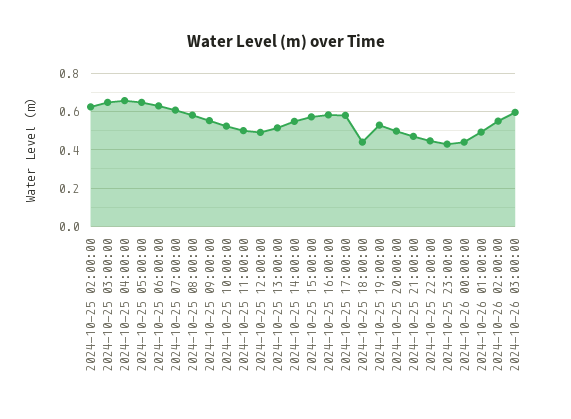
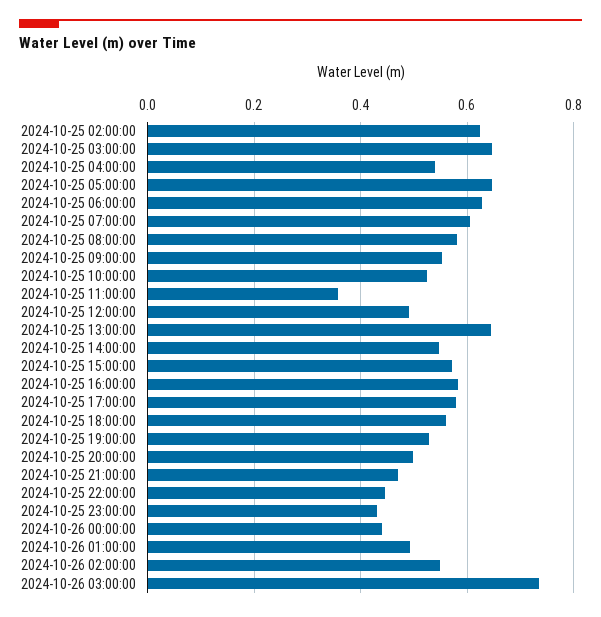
  {
    "2024-10-25 02:00:00": 0.62,
    "2024-10-25 03:00:00": 0.64,
-   "2024-10-25 04:00:00": 0.65,
+   "2024-10-25 04:00:00": 0.54,
    "2024-10-25 05:00:00": 0.64,
    "2024-10-25 06:00:00": 0.62,
    "2024-10-25 07:00:00": 0.6,
    "2024-10-25 08:00:00": 0.58,
    "2024-10-25 09:00:00": 0.56,
    "2024-10-25 10:00:00": 0.52,
-   "2024-10-25 11:00:00": 0.5,
+   "2024-10-25 11:00:00": 0.36,
    "2024-10-25 12:00:00": 0.5,
-   "2024-10-25 13:00:00": 0.5,
+   "2024-10-25 13:00:00": 0.64,
    "2024-10-25 14:00:00": 0.54,
    "2024-10-25 15:00:00": 0.58,
    "2024-10-25 16:00:00": 0.58,
    "2024-10-25 17:00:00": 0.58,
-   "2024-10-25 18:00:00": 0.45,
+   "2024-10-25 18:00:00": 0.56,
    "2024-10-25 19:00:00": 0.52,
    "2024-10-25 20:00:00": 0.5,
    "2024-10-25 21:00:00": 0.48,
    "2024-10-25 22:00:00": 0.44,
    "2024-10-25 23:00:00": 0.42,
    "2024-10-26 00:00:00": 0.44,
    "2024-10-26 01:00:00": 0.5,
    "2024-10-26 02:00:00": 0.54,
-   "2024-10-26 03:00:00": 0.6
+   "2024-10-26 03:00:00": 0.74
  }

